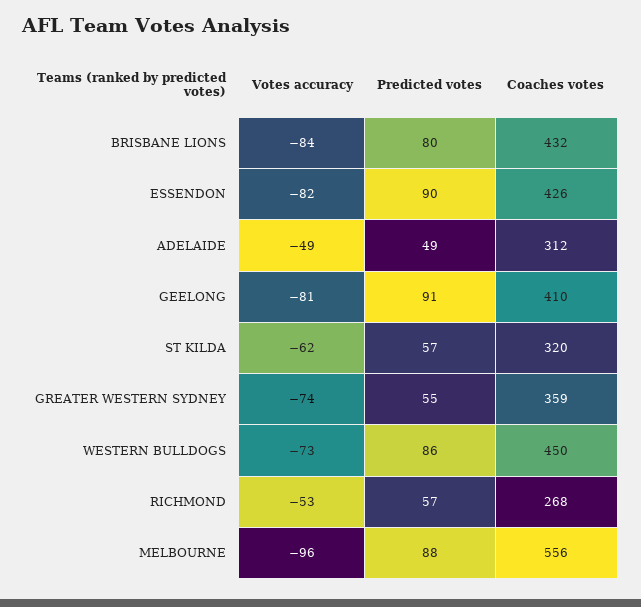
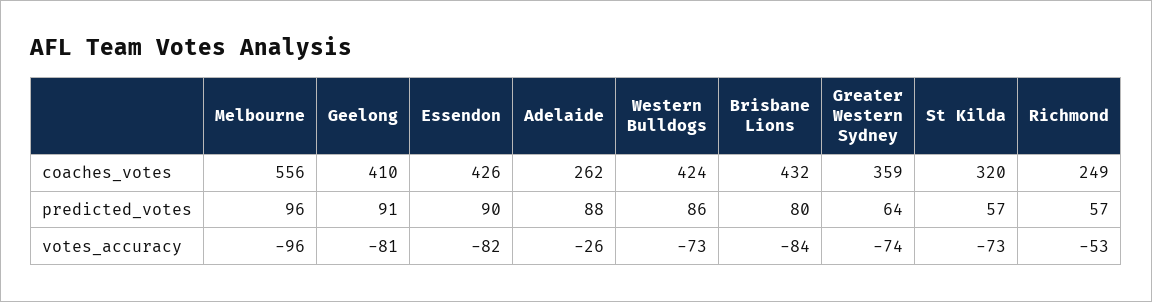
  {
    "Votes accuracy": {
      "BRISBANE LIONS": -84,
      "ESSENDON": -82,
-     "ADELAIDE": -49,
+     "ADELAIDE": -26,
      "GEELONG": -81,
-     "ST KILDA": -62,
+     "ST KILDA": -73,
      "GREATER WESTERN SYDNEY": -74,
      "WESTERN BULLDOGS": -73,
      "RICHMOND": -53,
      "MELBOURNE": -96
    },
    "Predicted votes": {
      "BRISBANE LIONS": 80,
      "ESSENDON": 90,
-     "ADELAIDE": 49,
+     "ADELAIDE": 88,
      "GEELONG": 91,
      "ST KILDA": 57,
-     "GREATER WESTERN SYDNEY": 55,
+     "GREATER WESTERN SYDNEY": 64,
      "WESTERN BULLDOGS": 86,
      "RICHMOND": 57,
-     "MELBOURNE": 88
+     "MELBOURNE": 96
    },
    "Coaches votes": {
      "BRISBANE LIONS": 432,
      "ESSENDON": 426,
-     "ADELAIDE": 312,
+     "ADELAIDE": 262,
      "GEELONG": 410,
      "ST KILDA": 320,
      "GREATER WESTERN SYDNEY": 359,
-     "WESTERN BULLDOGS": 450,
+     "WESTERN BULLDOGS": 424,
-     "RICHMOND": 268,
+     "RICHMOND": 249,
      "MELBOURNE": 556
    }
  }

